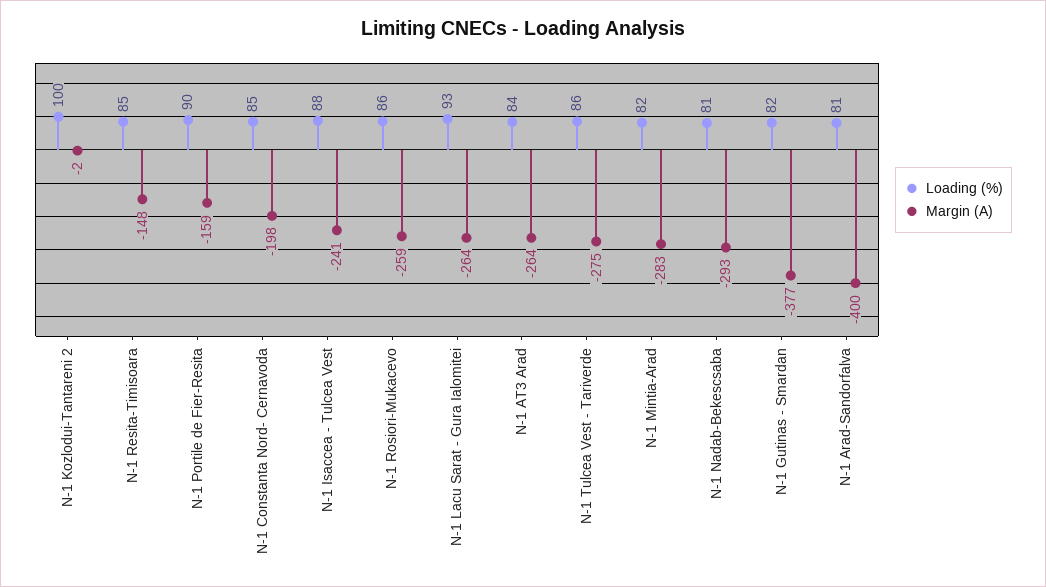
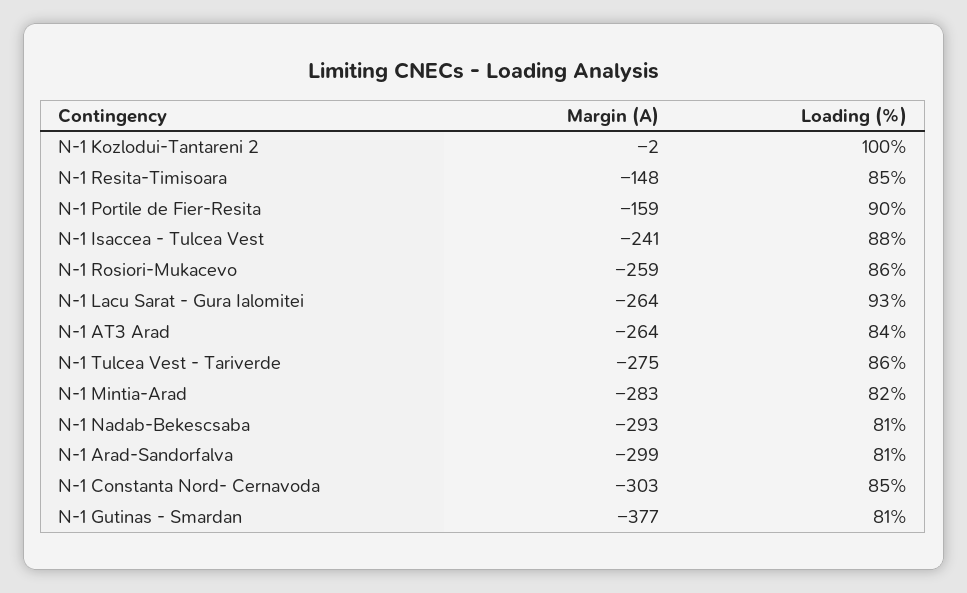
  {
    "Loading (%)": {
      "N-1 Kozlodui-Tantareni 2": 100,
      "N-1 Resita-Timisoara": 85,
      "N-1 Portile de Fier-Resita": 90,
      "N-1 Constanta Nord- Cernavoda": 85,
      "N-1 Isaccea - Tulcea Vest": 88,
      "N-1 Rosiori-Mukacevo": 86,
      "N-1 Lacu Sarat - Gura Ialomitei": 93,
      "N-1 AT3 Arad": 84,
      "N-1 Tulcea Vest - Tariverde": 86,
      "N-1 Mintia-Arad": 82,
      "N-1 Nadab-Bekescsaba": 81,
-     "N-1 Gutinas - Smardan": 82,
+     "N-1 Gutinas - Smardan": 81,
      "N-1 Arad-Sandorfalva": 81
    },
    "Margin (A)": {
      "N-1 Kozlodui-Tantareni 2": -2,
      "N-1 Resita-Timisoara": -148,
      "N-1 Portile de Fier-Resita": -159,
-     "N-1 Constanta Nord- Cernavoda": -198,
+     "N-1 Constanta Nord- Cernavoda": -303,
      "N-1 Isaccea - Tulcea Vest": -241,
      "N-1 Rosiori-Mukacevo": -259,
      "N-1 Lacu Sarat - Gura Ialomitei": -264,
      "N-1 AT3 Arad": -264,
      "N-1 Tulcea Vest - Tariverde": -275,
      "N-1 Mintia-Arad": -283,
      "N-1 Nadab-Bekescsaba": -293,
      "N-1 Gutinas - Smardan": -377,
-     "N-1 Arad-Sandorfalva": -400
+     "N-1 Arad-Sandorfalva": -299
    }
  }

